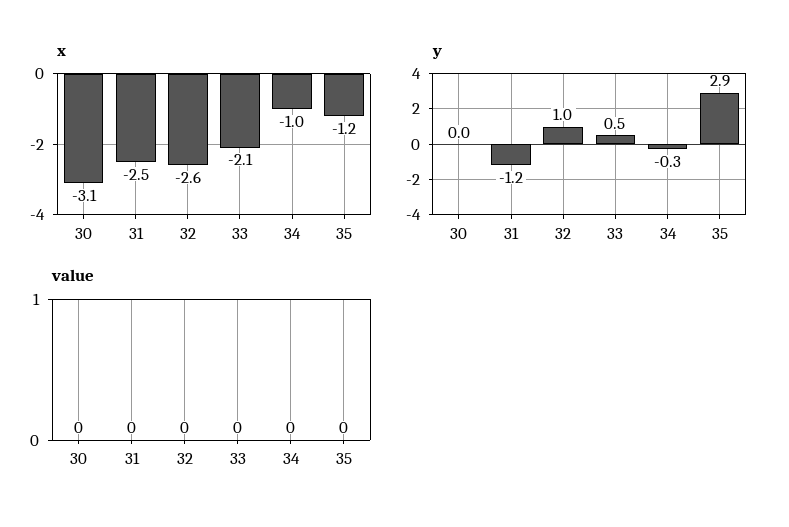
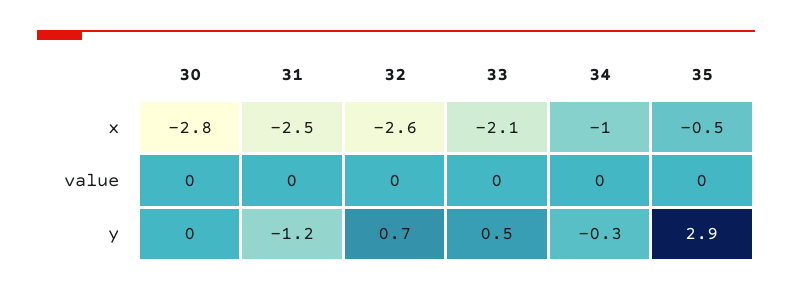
  {
    "x": {
-     "30": -3.1,
+     "30": -2.8,
      "31": -2.5,
      "32": -2.6,
      "33": -2.1,
      "34": -1,
-     "35": -1.2
+     "35": -0.5
    },
    "y": {
      "30": 0,
      "31": -1.2,
-     "32": 1,
+     "32": 0.7,
      "33": 0.5,
      "34": -0.3,
      "35": 2.9
    },
    "value": {
      "30": 0,
      "31": 0,
      "32": 0,
      "33": 0,
      "34": 0,
      "35": 0
    }
  }

